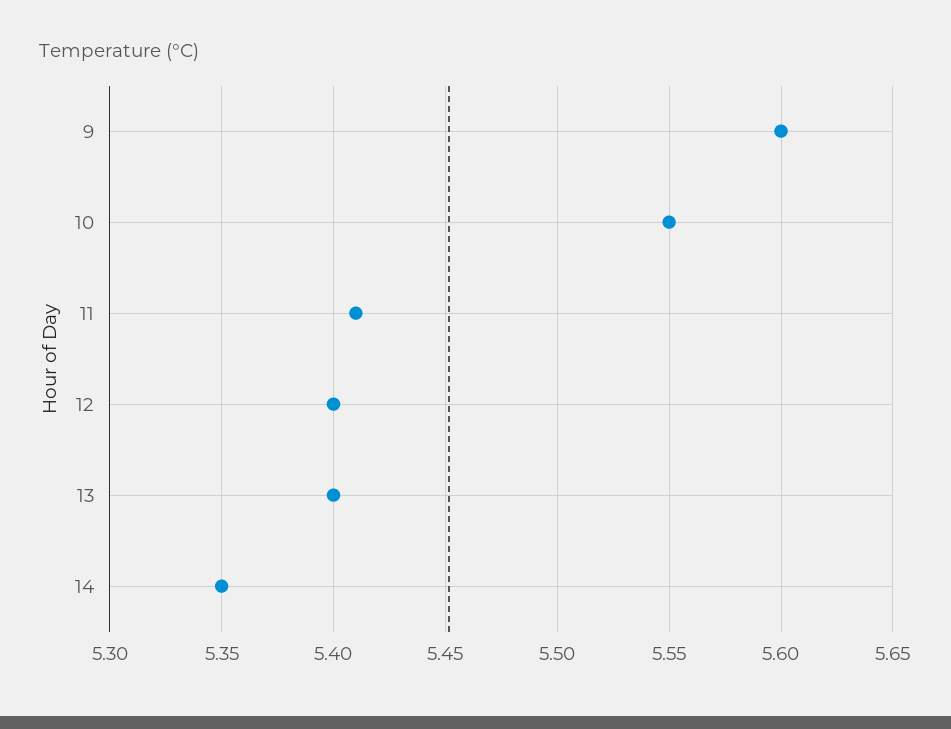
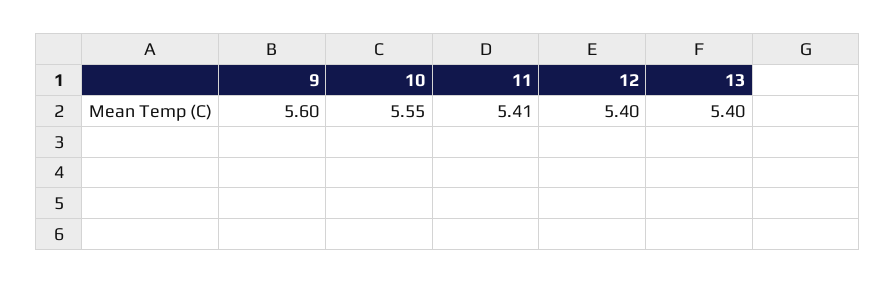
  {
    "9": 5.6,
    "10": 5.55,
    "11": 5.41,
    "12": 5.4,
-   "13": 5.4,
+   "13": 5.4
-   "14": 5.35
  }

